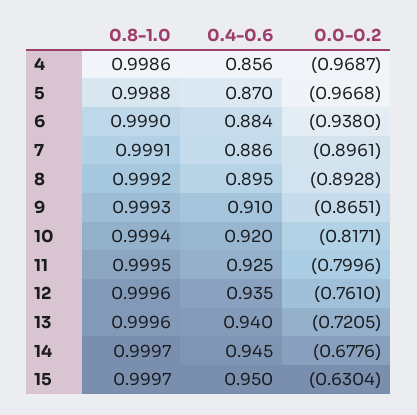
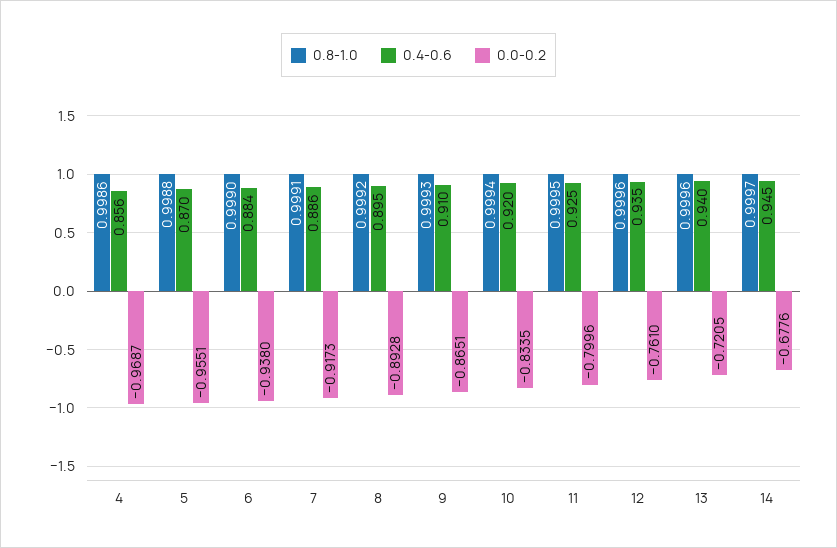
  {
    "0.8-1.0": {
      "4": 0.9986,
      "5": 0.9988,
      "6": 0.999,
      "7": 0.9991,
      "8": 0.9992,
      "9": 0.9993,
      "10": 0.9994,
      "11": 0.9995,
      "12": 0.9996,
      "13": 0.9996,
-     "14": 0.9997,
+     "14": 0.9997
-     "15": 0.9997
    },
    "0.4-0.6": {
      "4": 0.856,
      "5": 0.87,
      "6": 0.884,
      "7": 0.886,
      "8": 0.895,
      "9": 0.91,
      "10": 0.92,
      "11": 0.925,
      "12": 0.935,
      "13": 0.94,
-     "14": 0.945,
+     "14": 0.945
-     "15": 0.95
    },
    "0.0-0.2": {
      "4": -0.9687,
-     "5": -0.9668,
+     "5": -0.9551,
      "6": -0.938,
-     "7": -0.8961,
+     "7": -0.9173,
      "8": -0.8928,
      "9": -0.8651,
-     "10": -0.8171,
+     "10": -0.8335,
      "11": -0.7996,
      "12": -0.761,
      "13": -0.7205,
-     "14": -0.6776,
+     "14": -0.6776
-     "15": -0.6304
    }
  }

